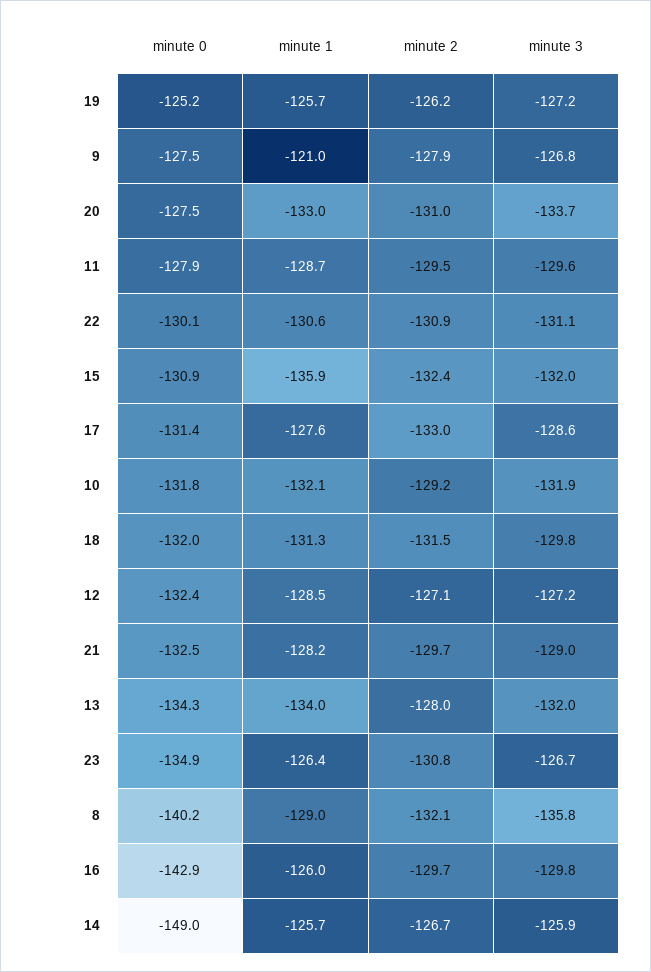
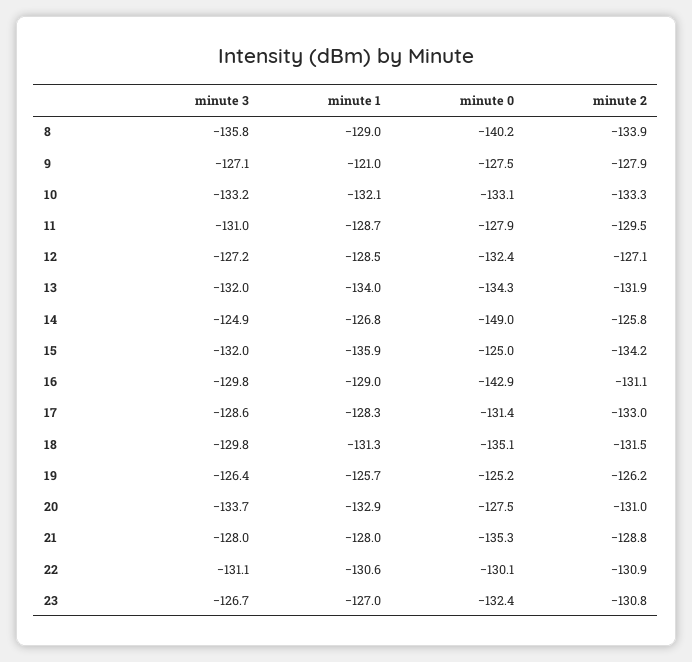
  {
    "minute 0": {
      "19": -125.2,
      "9": -127.5,
      "20": -127.5,
      "11": -127.9,
      "22": -130.1,
-     "15": -130.9,
+     "15": -125,
      "17": -131.4,
-     "10": -131.8,
+     "10": -133.1,
-     "18": -132,
+     "18": -135.1,
      "12": -132.4,
-     "21": -132.5,
+     "21": -135.3,
      "13": -134.3,
-     "23": -134.9,
+     "23": -132.4,
      "8": -140.2,
      "16": -142.9,
      "14": -149
    },
    "minute 1": {
      "19": -125.7,
      "9": -121,
-     "20": -133,
+     "20": -132.9,
      "11": -128.7,
      "22": -130.6,
      "15": -135.9,
-     "17": -127.6,
+     "17": -128.3,
      "10": -132.1,
      "18": -131.3,
      "12": -128.5,
-     "21": -128.2,
+     "21": -128,
      "13": -134,
-     "23": -126.4,
+     "23": -127,
      "8": -129,
-     "16": -126,
+     "16": -129,
-     "14": -125.7
+     "14": -126.8
    },
    "minute 2": {
      "19": -126.2,
      "9": -127.9,
      "20": -131,
      "11": -129.5,
      "22": -130.9,
-     "15": -132.4,
+     "15": -134.2,
      "17": -133,
-     "10": -129.2,
+     "10": -133.3,
      "18": -131.5,
      "12": -127.1,
-     "21": -129.7,
+     "21": -128.8,
-     "13": -128,
+     "13": -131.9,
      "23": -130.8,
-     "8": -132.1,
+     "8": -133.9,
-     "16": -129.7,
+     "16": -131.1,
-     "14": -126.7
+     "14": -125.8
    },
    "minute 3": {
-     "19": -127.2,
+     "19": -126.4,
-     "9": -126.8,
+     "9": -127.1,
      "20": -133.7,
-     "11": -129.6,
+     "11": -131,
      "22": -131.1,
      "15": -132,
      "17": -128.6,
-     "10": -131.9,
+     "10": -133.2,
      "18": -129.8,
      "12": -127.2,
-     "21": -129,
+     "21": -128,
      "13": -132,
      "23": -126.7,
      "8": -135.8,
      "16": -129.8,
-     "14": -125.9
+     "14": -124.9
    }
  }

